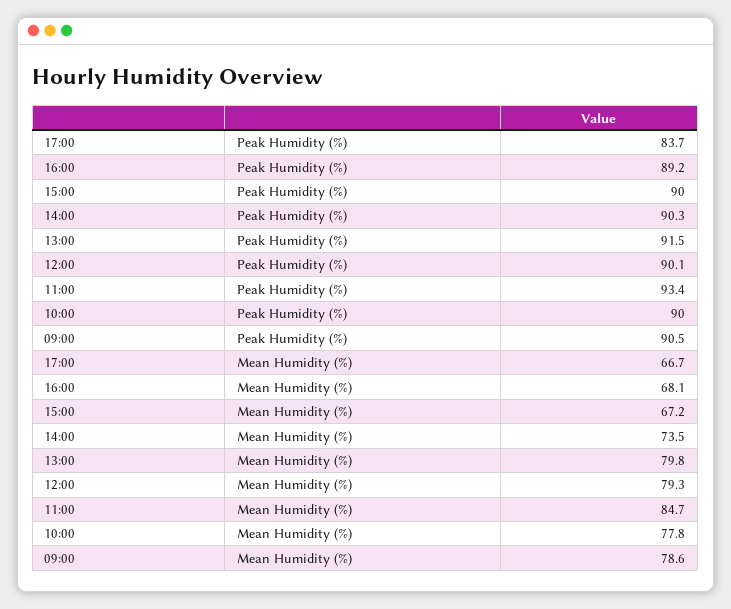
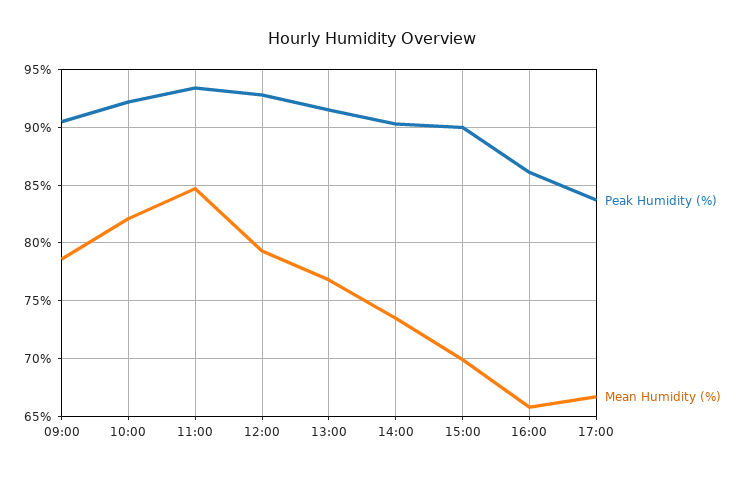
  {
    "Peak Humidity (%)": {
      "17:00": 83.7,
-     "16:00": 89.2,
+     "16:00": 86,
      "15:00": 90,
      "14:00": 90.3,
      "13:00": 91.5,
-     "12:00": 90.1,
+     "12:00": 93,
      "11:00": 93.4,
-     "10:00": 90,
+     "10:00": 92,
      "09:00": 90.5
    },
    "Mean Humidity (%)": {
      "17:00": 66.7,
-     "16:00": 68.1,
+     "16:00": 66,
-     "15:00": 67.2,
+     "15:00": 70,
      "14:00": 73.5,
-     "13:00": 79.8,
+     "13:00": 77,
      "12:00": 79.3,
      "11:00": 84.7,
-     "10:00": 77.8,
+     "10:00": 82,
      "09:00": 78.6
    }
  }

